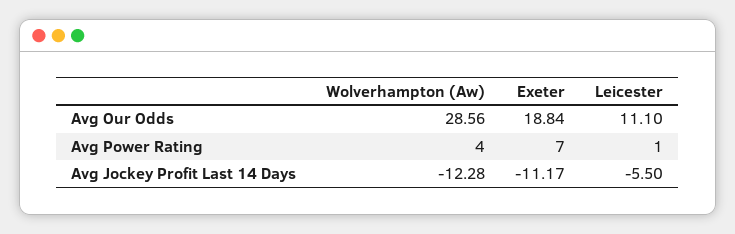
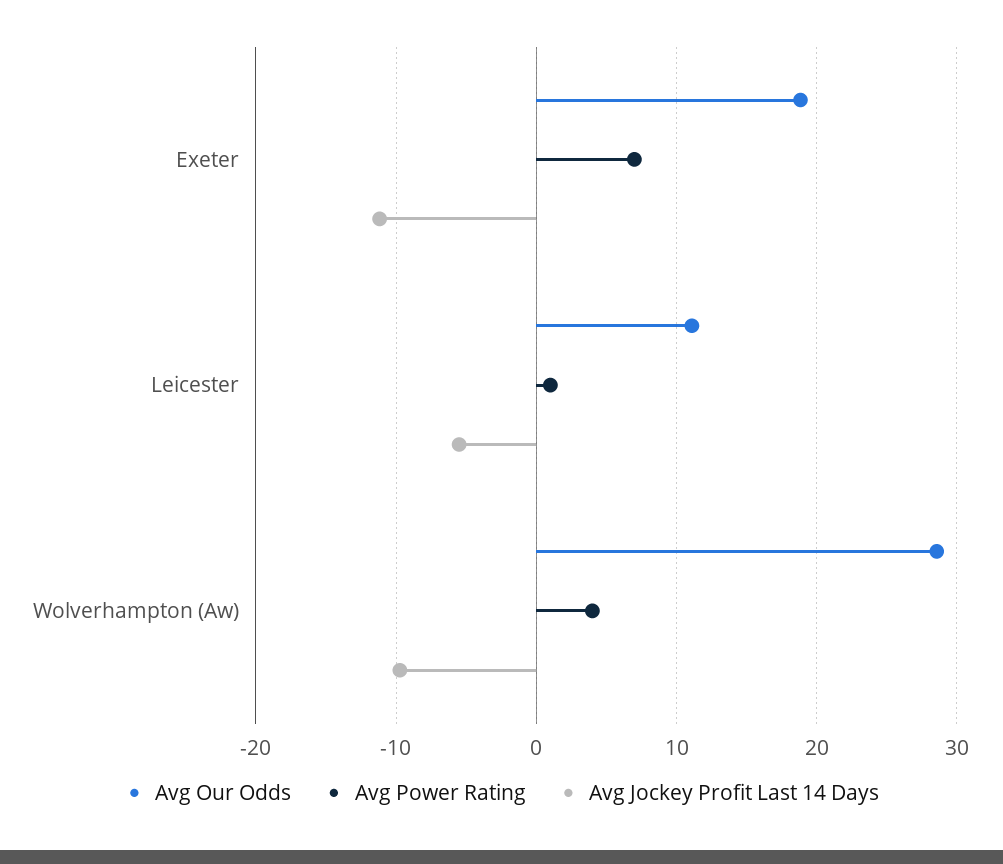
  {
    "Avg Our Odds": {
      "Wolverhampton (Aw)": 28.56,
      "Exeter": 18.84,
      "Leicester": 11.1
    },
    "Avg Power Rating": {
      "Wolverhampton (Aw)": 4,
      "Exeter": 7,
      "Leicester": 1
    },
    "Avg Jockey Profit Last 14 Days": {
-     "Wolverhampton (Aw)": -12.28,
+     "Wolverhampton (Aw)": -10,
      "Exeter": -11.17,
      "Leicester": -5.5
    }
  }

